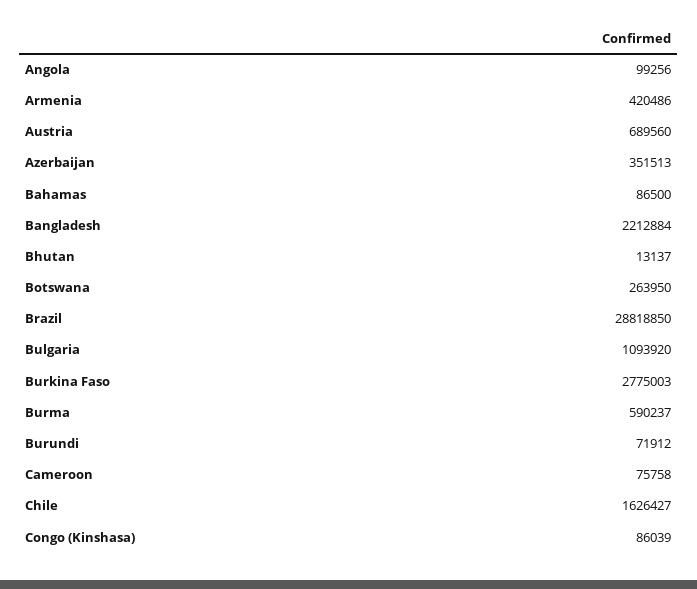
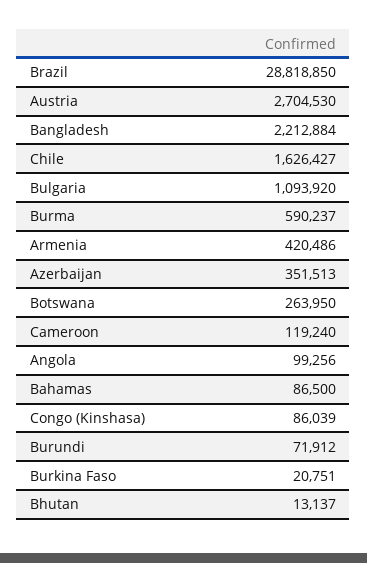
  {
    "Angola": 99256,
    "Armenia": 420486,
-   "Austria": 689560,
+   "Austria": 2704530,
    "Azerbaijan": 351513,
    "Bahamas": 86500,
    "Bangladesh": 2212884,
    "Bhutan": 13137,
    "Botswana": 263950,
    "Brazil": 28818850,
    "Bulgaria": 1093920,
-   "Burkina Faso": 2775003,
+   "Burkina Faso": 20751,
    "Burma": 590237,
    "Burundi": 71912,
-   "Cameroon": 75758,
+   "Cameroon": 119240,
    "Chile": 1626427,
    "Congo (Kinshasa)": 86039
  }

